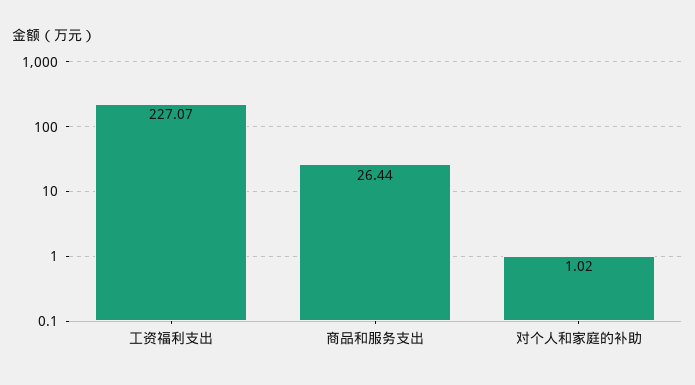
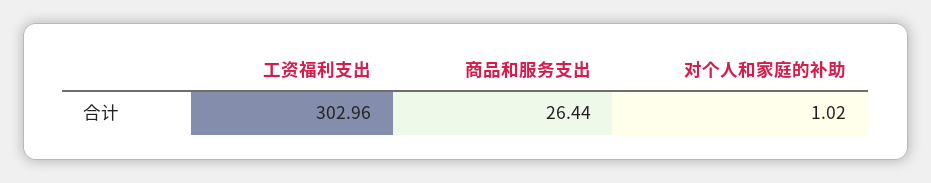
  {
-   "工资福利支出": 227.07,
+   "工资福利支出": 302.96,
    "商品和服务支出": 26.44,
    "对个人和家庭的补助": 1.02
  }

